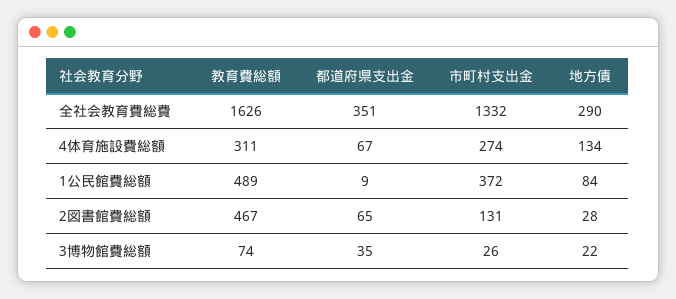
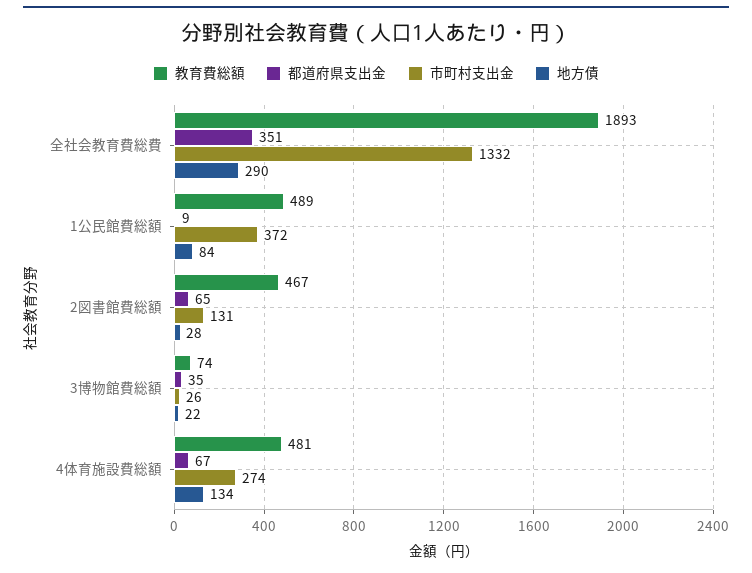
  {
    "教育費総額": {
-     "全社会教育費総費": 1626,
+     "全社会教育費総費": 1893,
-     "4体育施設費総額": 311,
+     "4体育施設費総額": 481,
      "1公民館費総額": 489,
      "2図書館費総額": 467,
      "3博物館費総額": 74
    },
    "都道府県支出金": {
      "全社会教育費総費": 351,
      "4体育施設費総額": 67,
      "1公民館費総額": 9,
      "2図書館費総額": 65,
      "3博物館費総額": 35
    },
    "市町村支出金": {
      "全社会教育費総費": 1332,
      "4体育施設費総額": 274,
      "1公民館費総額": 372,
      "2図書館費総額": 131,
      "3博物館費総額": 26
    },
    "地方債": {
      "全社会教育費総費": 290,
      "4体育施設費総額": 134,
      "1公民館費総額": 84,
      "2図書館費総額": 28,
      "3博物館費総額": 22
    }
  }

